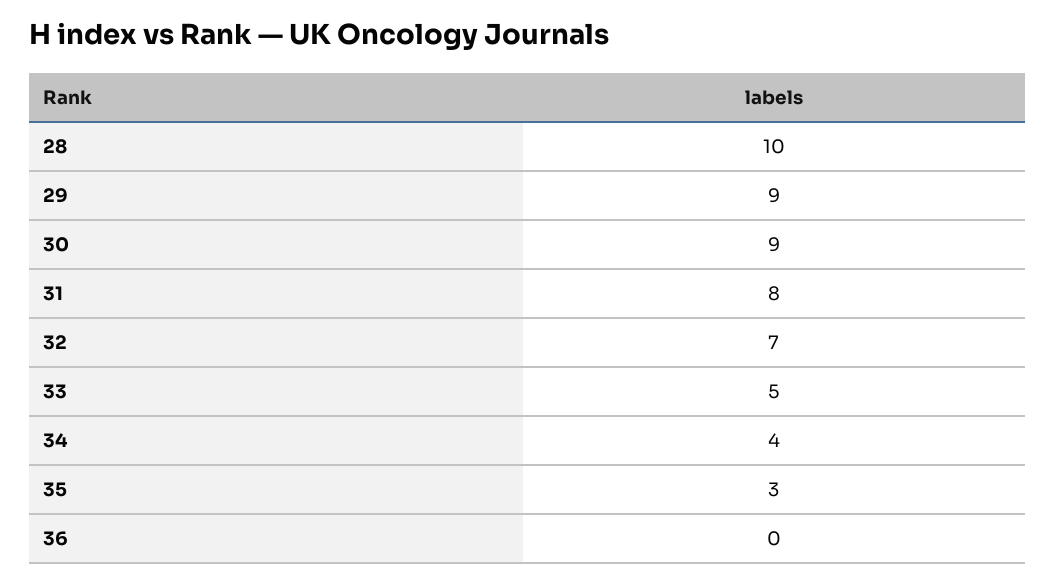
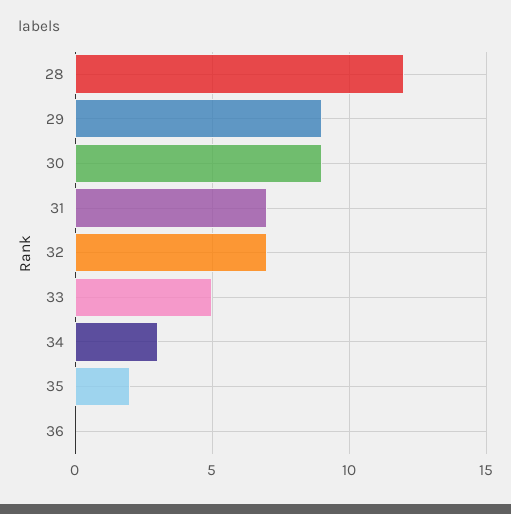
  {
-   "28": 10,
+   "28": 12,
    "29": 9,
    "30": 9,
-   "31": 8,
+   "31": 7,
    "32": 7,
    "33": 5,
-   "34": 4,
+   "34": 3,
-   "35": 3,
+   "35": 2,
    "36": 0
  }

